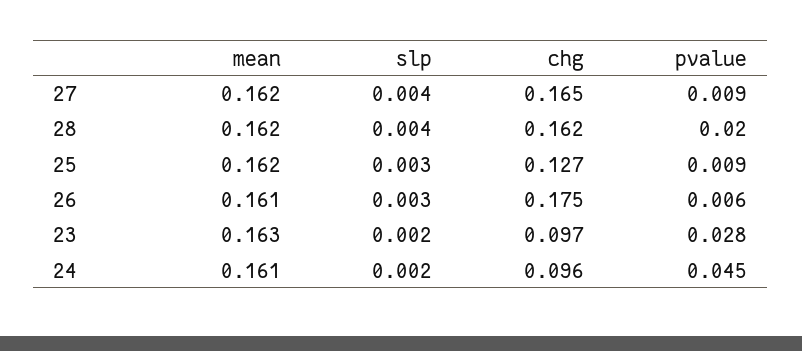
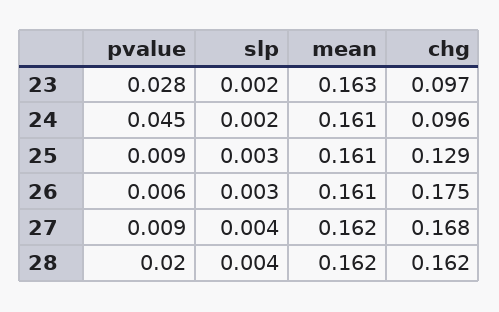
  {
    "mean": {
      "27": 0.162,
      "28": 0.162,
-     "25": 0.162,
+     "25": 0.161,
      "26": 0.161,
      "23": 0.163,
      "24": 0.161
    },
    "slp": {
      "27": 0.004,
      "28": 0.004,
      "25": 0.003,
      "26": 0.003,
      "23": 0.002,
      "24": 0.002
    },
    "chg": {
-     "27": 0.165,
+     "27": 0.168,
      "28": 0.162,
-     "25": 0.127,
+     "25": 0.129,
      "26": 0.175,
      "23": 0.097,
      "24": 0.096
    },
    "pvalue": {
      "27": 0.009,
      "28": 0.02,
      "25": 0.009,
      "26": 0.006,
      "23": 0.028,
      "24": 0.045
    }
  }

